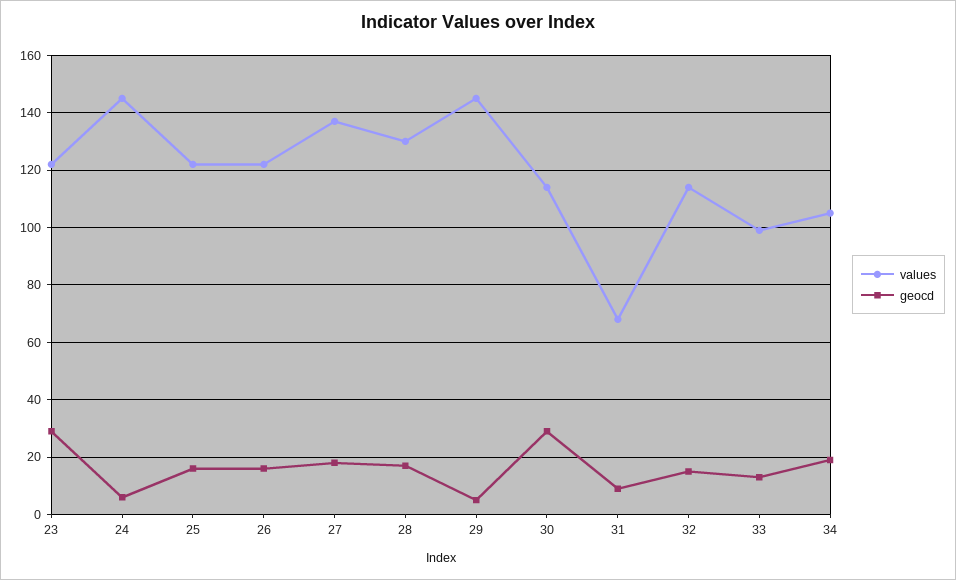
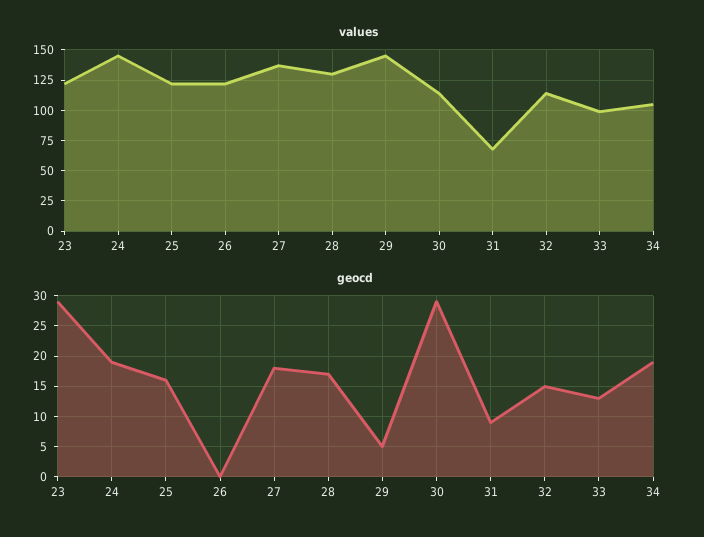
  {
    "values": {
      "23": 120,
      "24": 145,
      "25": 120,
      "26": 120,
      "27": 135,
      "28": 130,
      "29": 145,
      "30": 115,
      "31": 70,
      "32": 115,
      "33": 100,
      "34": 105
    },
    "geocd": {
      "23": 29,
-     "24": 5,
+     "24": 19,
      "25": 16,
-     "26": 15,
+     "26": 0,
      "27": 18,
      "28": 17,
      "29": 5,
      "30": 29,
      "31": 9,
      "32": 15,
      "33": 13,
      "34": 19
    }
  }

